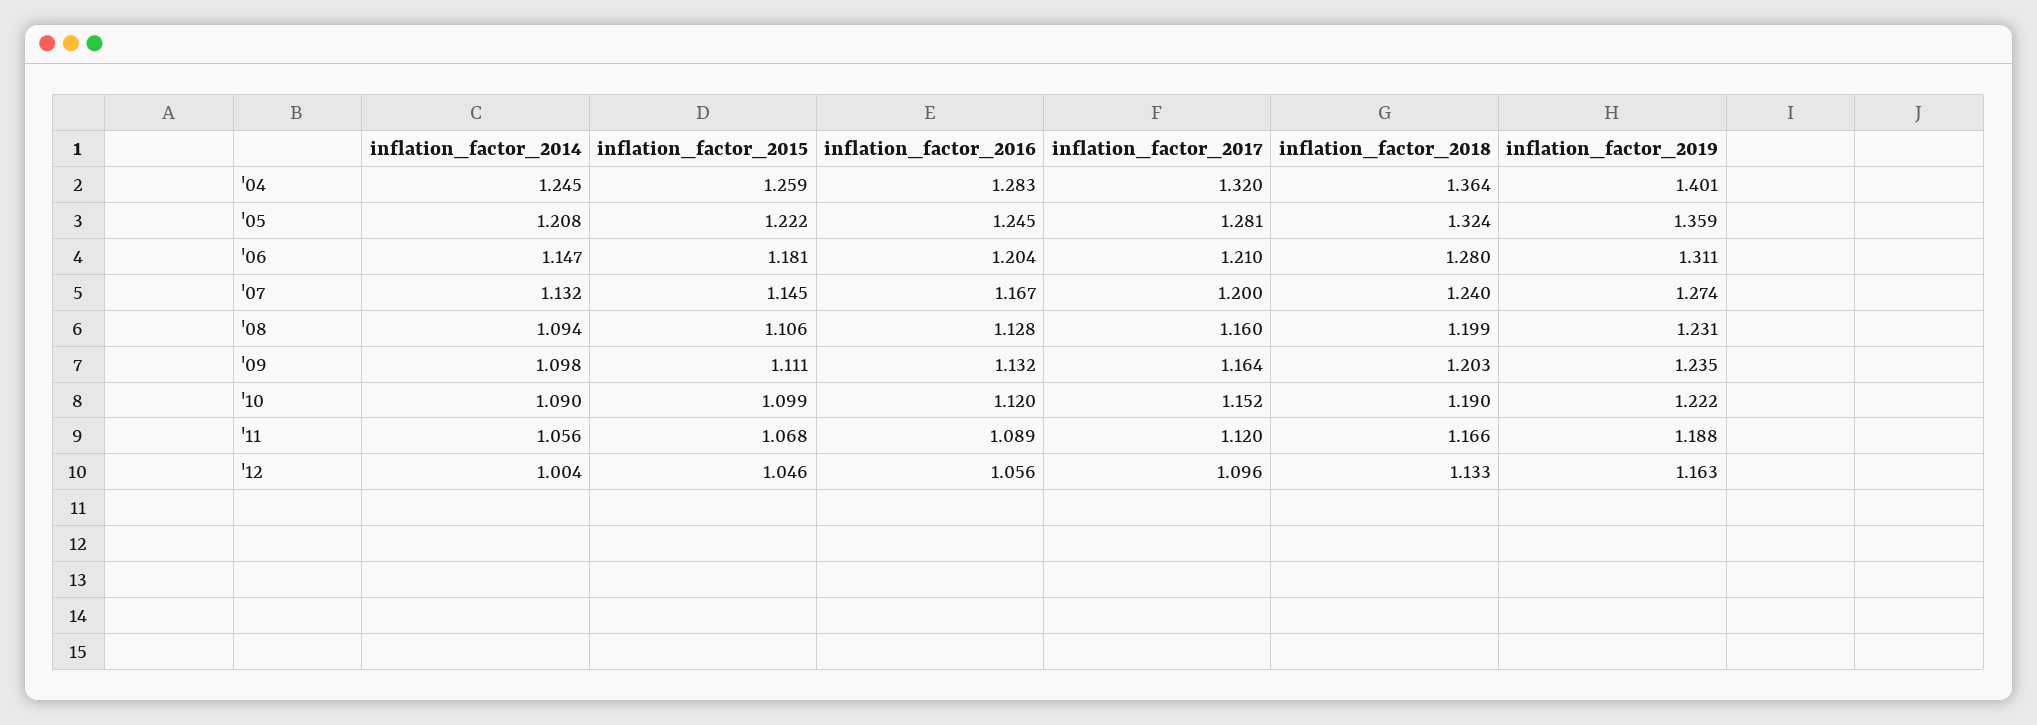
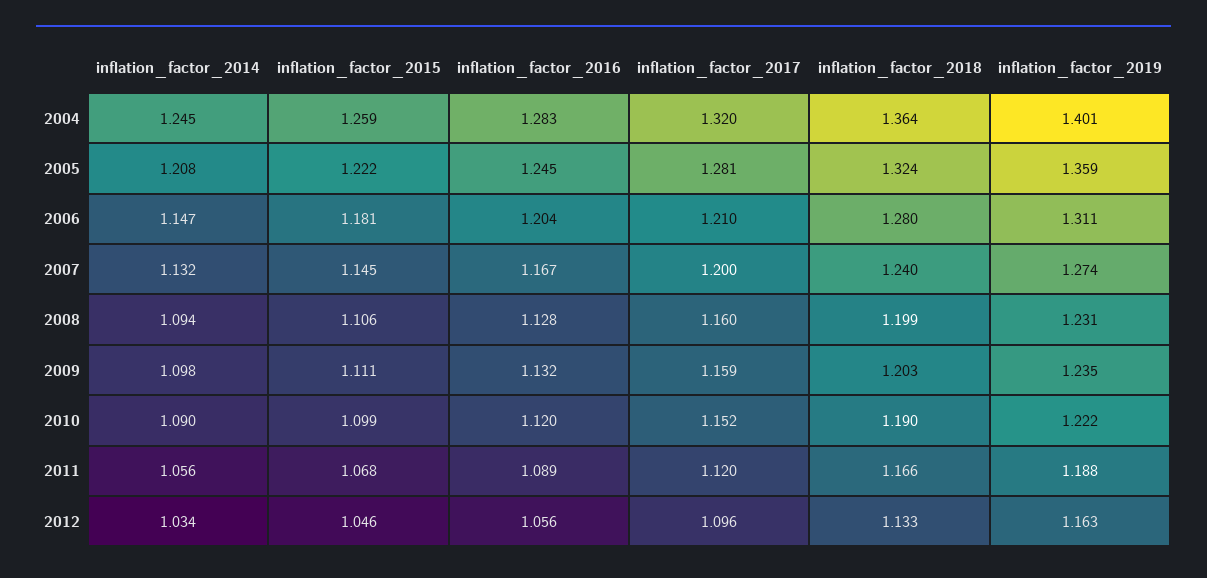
  {
    "inflation_factor_2014": {
      "'04": 1.245,
      "'05": 1.208,
      "'06": 1.147,
      "'07": 1.132,
      "'08": 1.094,
      "'09": 1.098,
      "'10": 1.09,
      "'11": 1.056,
-     "'12": 1.004
+     "'12": 1.034
    },
    "inflation_factor_2015": {
      "'04": 1.259,
      "'05": 1.222,
      "'06": 1.181,
      "'07": 1.145,
      "'08": 1.106,
      "'09": 1.111,
      "'10": 1.099,
      "'11": 1.068,
      "'12": 1.046
    },
    "inflation_factor_2016": {
      "'04": 1.283,
      "'05": 1.245,
      "'06": 1.204,
      "'07": 1.167,
      "'08": 1.128,
      "'09": 1.132,
      "'10": 1.12,
      "'11": 1.089,
      "'12": 1.056
    },
    "inflation_factor_2017": {
      "'04": 1.32,
      "'05": 1.281,
      "'06": 1.21,
      "'07": 1.2,
      "'08": 1.16,
-     "'09": 1.164,
+     "'09": 1.159,
      "'10": 1.152,
      "'11": 1.12,
      "'12": 1.096
    },
    "inflation_factor_2018": {
      "'04": 1.364,
      "'05": 1.324,
      "'06": 1.28,
      "'07": 1.24,
      "'08": 1.199,
      "'09": 1.203,
      "'10": 1.19,
      "'11": 1.166,
      "'12": 1.133
    },
    "inflation_factor_2019": {
      "'04": 1.401,
      "'05": 1.359,
      "'06": 1.311,
      "'07": 1.274,
      "'08": 1.231,
      "'09": 1.235,
      "'10": 1.222,
      "'11": 1.188,
      "'12": 1.163
    }
  }

